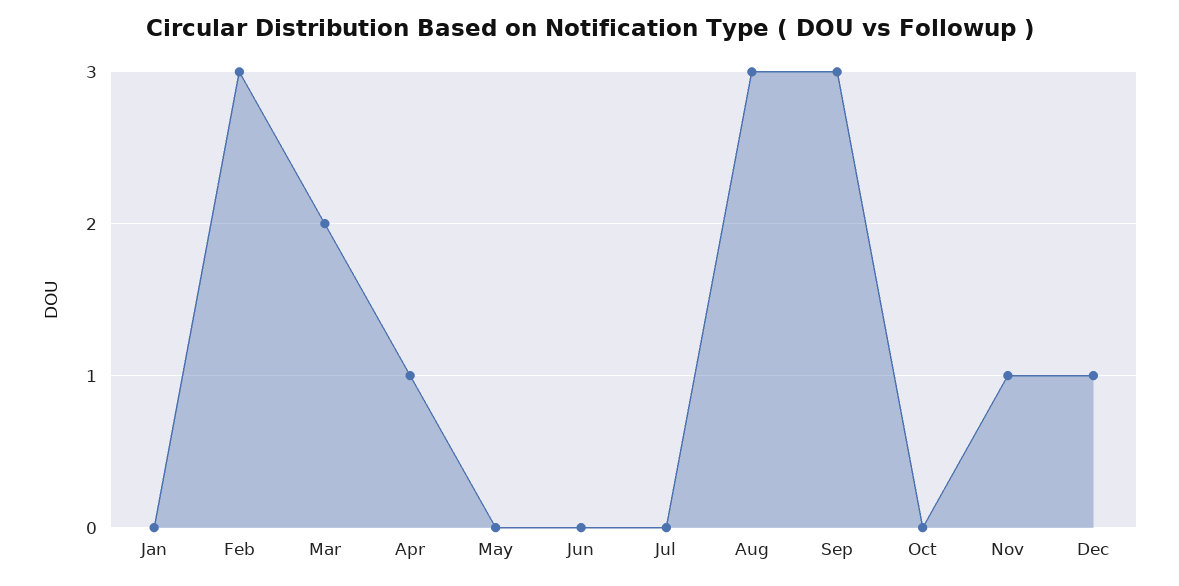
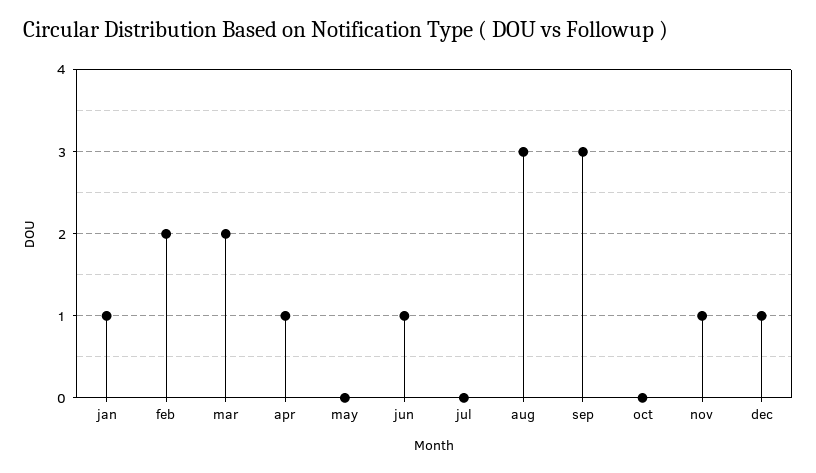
  {
-   "Jan": 0,
+   "Jan": 1,
-   "Feb": 3,
+   "Feb": 2,
    "Mar": 2,
    "Apr": 1,
    "May": 0,
-   "Jun": 0,
+   "Jun": 1,
    "Jul": 0,
    "Aug": 3,
    "Sep": 3,
    "Oct": 0,
    "Nov": 1,
    "Dec": 1
  }

